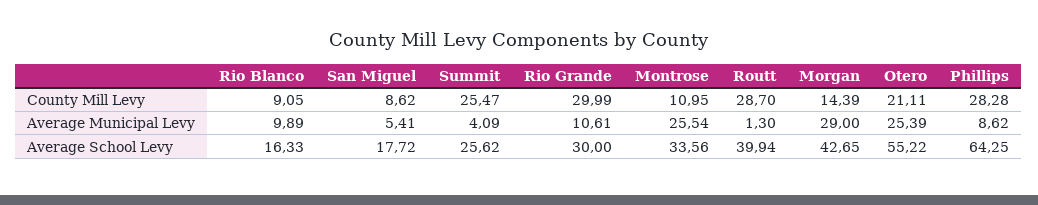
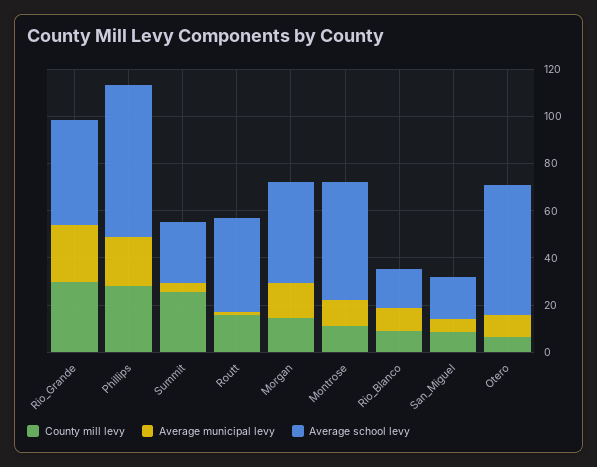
  {
    "County Mill Levy": {
      "Rio Blanco": 9.05,
      "San Miguel": 8.62,
      "Summit": 25.47,
      "Rio Grande": 29.99,
      "Montrose": 10.95,
-     "Routt": 28.7,
+     "Routt": 15,
      "Morgan": 14.39,
-     "Otero": 21.11,
+     "Otero": 5,
      "Phillips": 28.28
    },
    "Average Municipal Levy": {
      "Rio Blanco": 9.89,
      "San Miguel": 5.41,
      "Summit": 4.09,
-     "Rio Grande": 10.61,
+     "Rio Grande": 25,
-     "Montrose": 25.54,
+     "Montrose": 10,
      "Routt": 1.3,
-     "Morgan": 29,
+     "Morgan": 15,
-     "Otero": 25.39,
+     "Otero": 10,
-     "Phillips": 8.62
+     "Phillips": 20
    },
    "Average School Levy": {
      "Rio Blanco": 16.33,
      "San Miguel": 17.72,
      "Summit": 25.62,
-     "Rio Grande": 30,
+     "Rio Grande": 45,
-     "Montrose": 33.56,
+     "Montrose": 50,
      "Routt": 39.94,
      "Morgan": 42.65,
      "Otero": 55.22,
      "Phillips": 64.25
    }
  }

